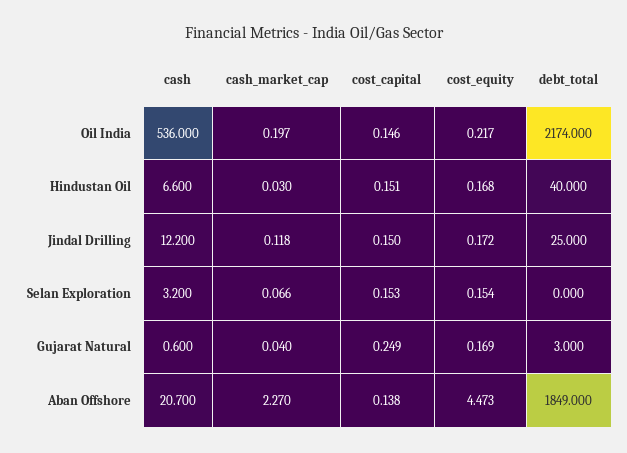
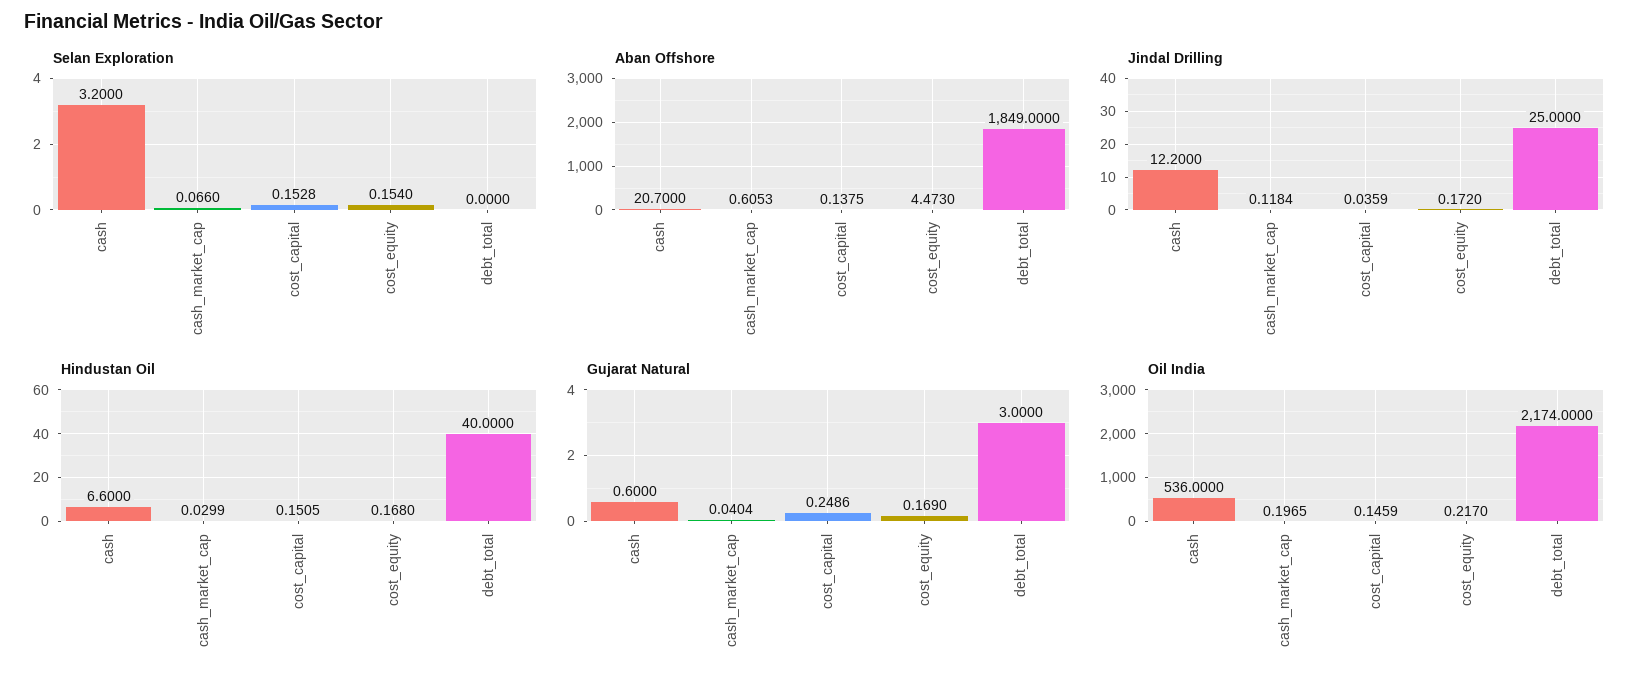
  {
    "Oil India": {
      "cash": 536,
      "cash_market_cap": 0.1965,
      "cost_capital": 0.1459,
      "cost_equity": 0.217,
      "debt_total": 2174
    },
    "Hindustan Oil": {
      "cash": 6.6,
      "cash_market_cap": 0.0299,
      "cost_capital": 0.1505,
      "cost_equity": 0.168,
      "debt_total": 40
    },
    "Jindal Drilling": {
      "cash": 12.2,
      "cash_market_cap": 0.1184,
-     "cost_capital": 0.15,
+     "cost_capital": 0.0359,
      "cost_equity": 0.172,
      "debt_total": 25
    },
    "Selan Exploration": {
      "cash": 3.2,
      "cash_market_cap": 0.066,
      "cost_capital": 0.1528,
      "cost_equity": 0.154,
      "debt_total": 0
    },
    "Gujarat Natural": {
      "cash": 0.6,
      "cash_market_cap": 0.0404,
      "cost_capital": 0.2486,
      "cost_equity": 0.169,
      "debt_total": 3
    },
    "Aban Offshore": {
      "cash": 20.7,
-     "cash_market_cap": 2.27,
+     "cash_market_cap": 0.6053,
      "cost_capital": 0.1375,
      "cost_equity": 4.473,
      "debt_total": 1849
    }
  }

